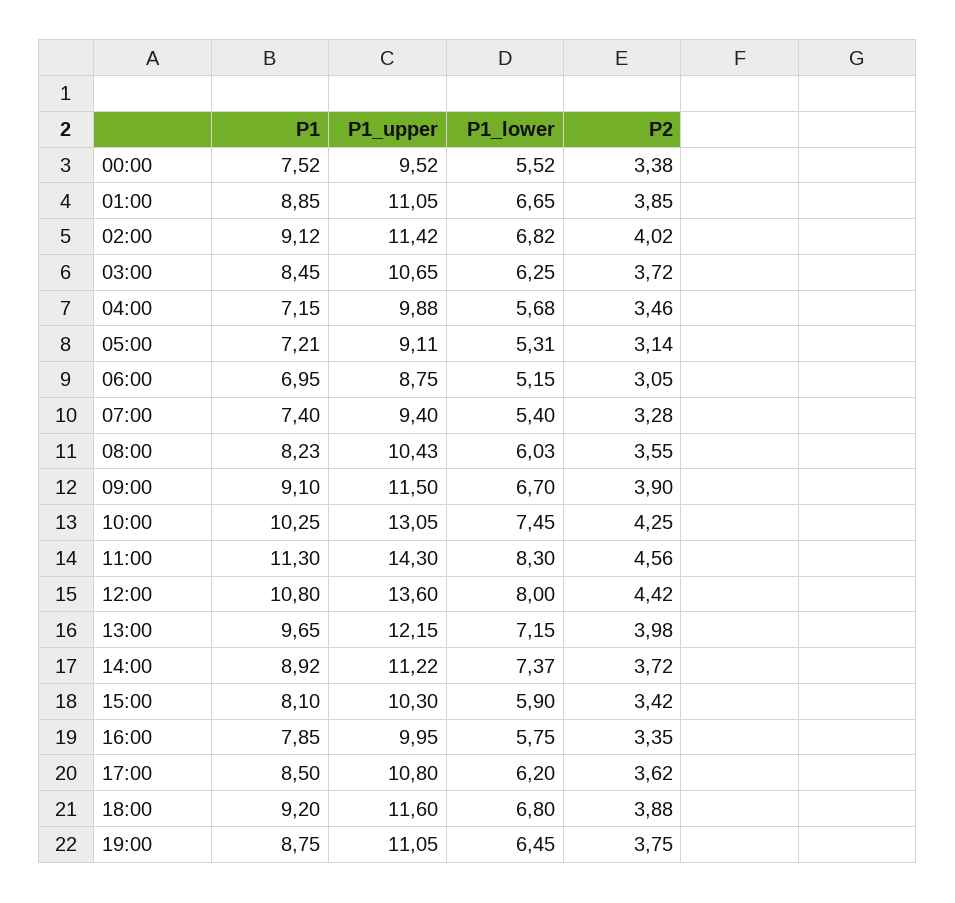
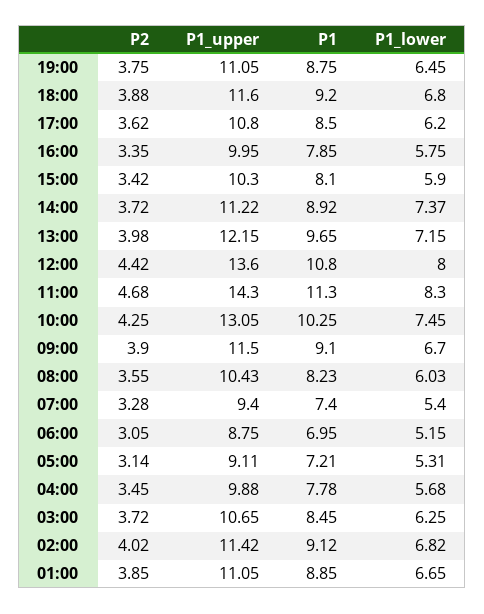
  {
    "P1": {
-     "00:00": 7.52,
      "01:00": 8.85,
      "02:00": 9.12,
      "03:00": 8.45,
-     "04:00": 7.15,
+     "04:00": 7.78,
      "05:00": 7.21,
      "06:00": 6.95,
      "07:00": 7.4,
      "08:00": 8.23,
      "09:00": 9.1,
      "10:00": 10.25,
      "11:00": 11.3,
      "12:00": 10.8,
      "13:00": 9.65,
      "14:00": 8.92,
      "15:00": 8.1,
      "16:00": 7.85,
      "17:00": 8.5,
      "18:00": 9.2,
      "19:00": 8.75
    },
    "P1_upper": {
-     "00:00": 9.52,
      "01:00": 11.05,
      "02:00": 11.42,
      "03:00": 10.65,
      "04:00": 9.88,
      "05:00": 9.11,
      "06:00": 8.75,
      "07:00": 9.4,
      "08:00": 10.43,
      "09:00": 11.5,
      "10:00": 13.05,
      "11:00": 14.3,
      "12:00": 13.6,
      "13:00": 12.15,
      "14:00": 11.22,
      "15:00": 10.3,
      "16:00": 9.95,
      "17:00": 10.8,
      "18:00": 11.6,
      "19:00": 11.05
    },
    "P1_lower": {
-     "00:00": 5.52,
      "01:00": 6.65,
      "02:00": 6.82,
      "03:00": 6.25,
      "04:00": 5.68,
      "05:00": 5.31,
      "06:00": 5.15,
      "07:00": 5.4,
      "08:00": 6.03,
      "09:00": 6.7,
      "10:00": 7.45,
      "11:00": 8.3,
      "12:00": 8,
      "13:00": 7.15,
      "14:00": 7.37,
      "15:00": 5.9,
      "16:00": 5.75,
      "17:00": 6.2,
      "18:00": 6.8,
      "19:00": 6.45
    },
    "P2": {
-     "00:00": 3.38,
      "01:00": 3.85,
      "02:00": 4.02,
      "03:00": 3.72,
-     "04:00": 3.46,
+     "04:00": 3.45,
      "05:00": 3.14,
      "06:00": 3.05,
      "07:00": 3.28,
      "08:00": 3.55,
      "09:00": 3.9,
      "10:00": 4.25,
-     "11:00": 4.56,
+     "11:00": 4.68,
      "12:00": 4.42,
      "13:00": 3.98,
      "14:00": 3.72,
      "15:00": 3.42,
      "16:00": 3.35,
      "17:00": 3.62,
      "18:00": 3.88,
      "19:00": 3.75
    }
  }

